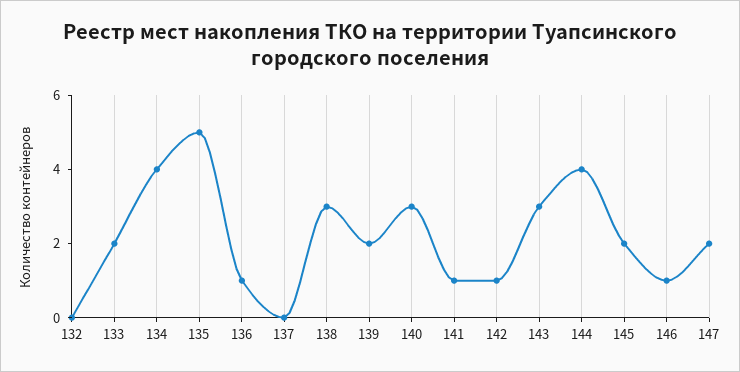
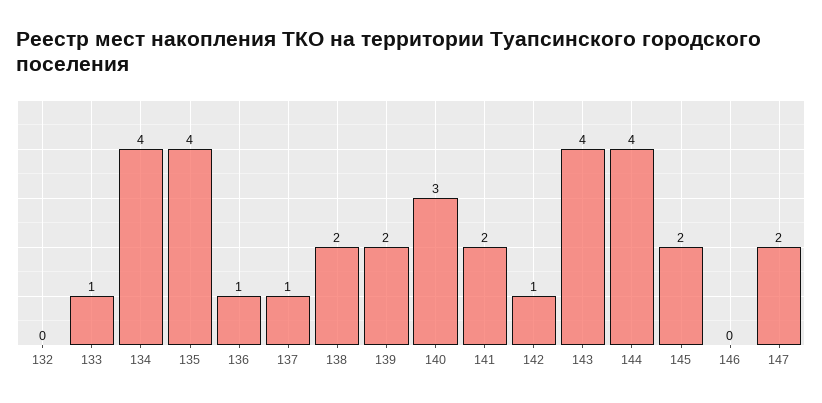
  {
    "132": 0,
-   "133": 2,
+   "133": 1,
    "134": 4,
-   "135": 5,
+   "135": 4,
    "136": 1,
-   "137": 0,
+   "137": 1,
-   "138": 3,
+   "138": 2,
    "139": 2,
    "140": 3,
-   "141": 1,
+   "141": 2,
    "142": 1,
-   "143": 3,
+   "143": 4,
    "144": 4,
    "145": 2,
-   "146": 1,
+   "146": 0,
    "147": 2
  }

